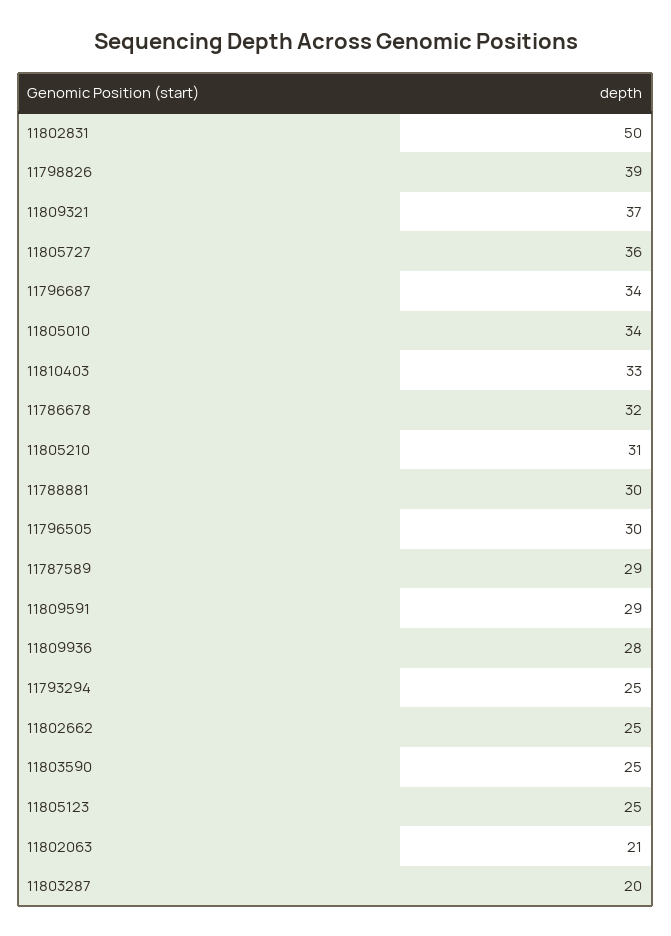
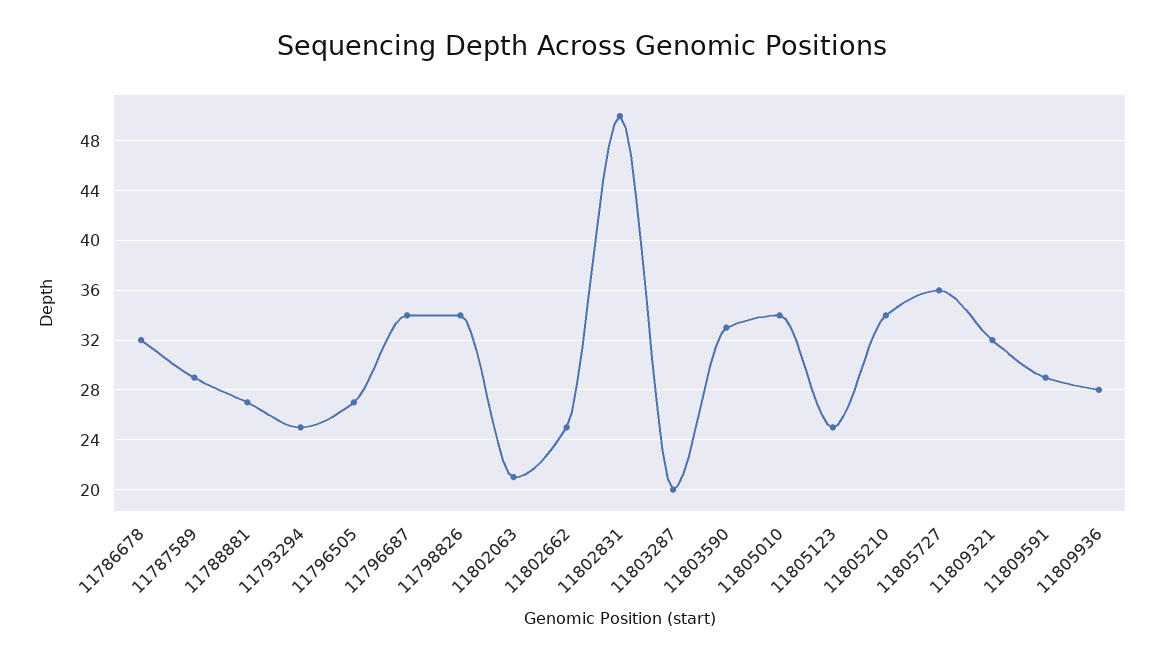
  {
    "11802831": 50,
-   "11798826": 39,
+   "11798826": 34,
-   "11809321": 37,
+   "11809321": 32,
    "11805727": 36,
    "11796687": 34,
    "11805010": 34,
-   "11810403": 33,
    "11786678": 32,
-   "11805210": 31,
+   "11805210": 34,
-   "11788881": 30,
+   "11788881": 27,
-   "11796505": 30,
+   "11796505": 27,
    "11787589": 29,
    "11809591": 29,
    "11809936": 28,
    "11793294": 25,
    "11802662": 25,
-   "11803590": 25,
+   "11803590": 33,
    "11805123": 25,
    "11802063": 21,
    "11803287": 20
  }

